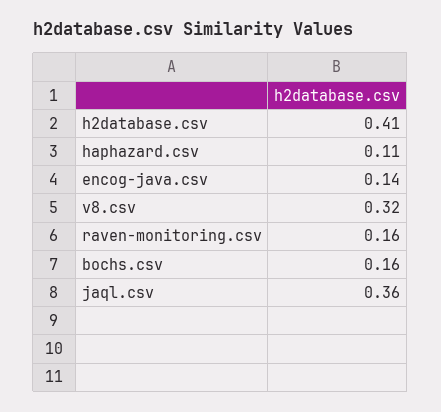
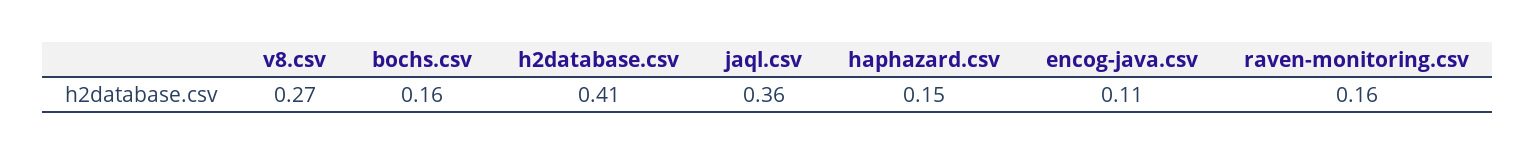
  {
    "h2database.csv": 0.41,
-   "haphazard.csv": 0.11,
+   "haphazard.csv": 0.15,
-   "encog-java.csv": 0.14,
+   "encog-java.csv": 0.11,
-   "v8.csv": 0.32,
+   "v8.csv": 0.27,
    "raven-monitoring.csv": 0.16,
    "bochs.csv": 0.16,
    "jaql.csv": 0.36
  }

